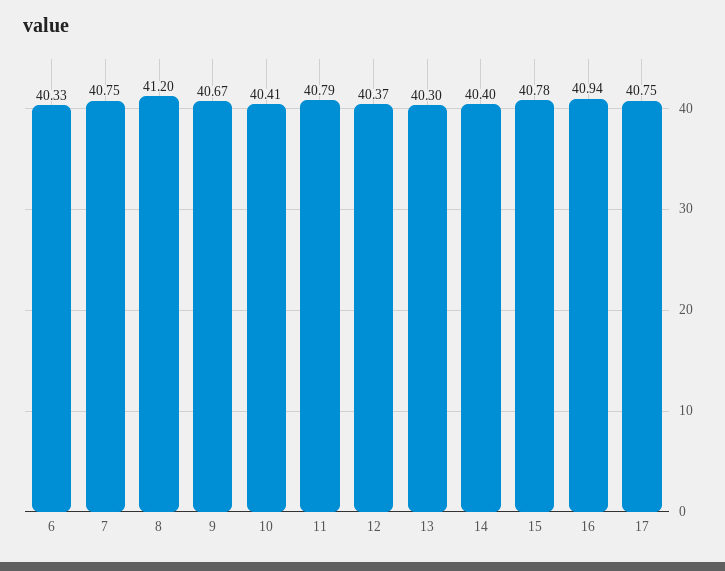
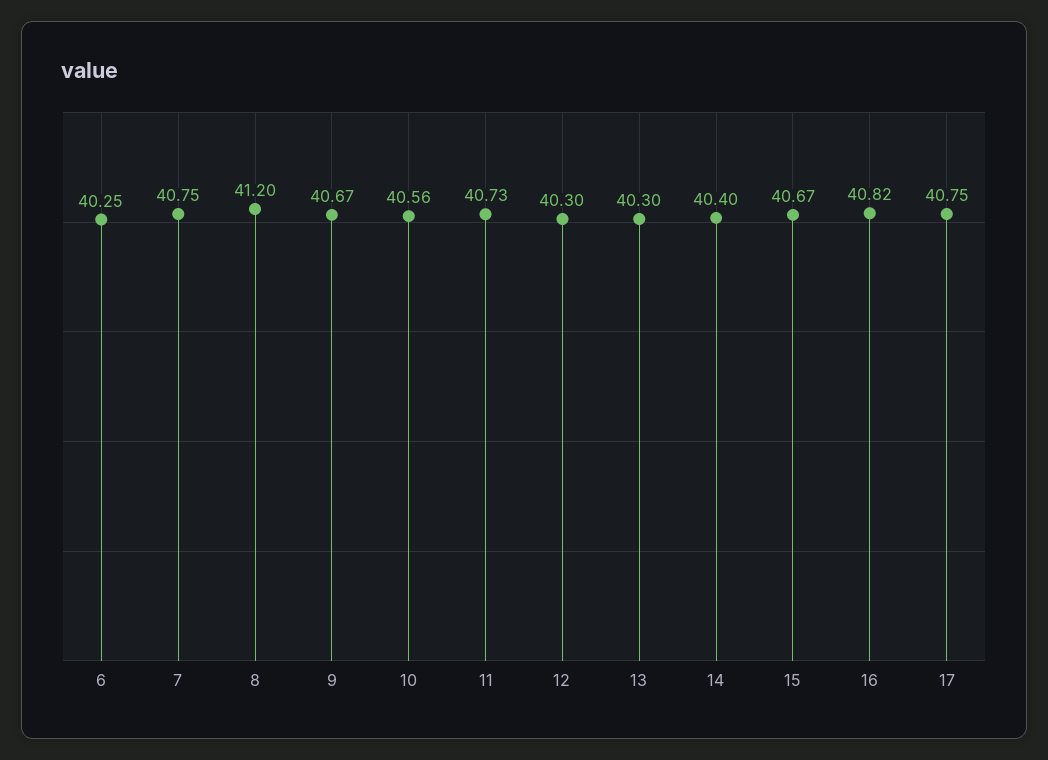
  {
-   "6": 40.33,
+   "6": 40.25,
    "7": 40.75,
    "8": 41.2,
    "9": 40.67,
-   "10": 40.41,
+   "10": 40.56,
-   "11": 40.79,
+   "11": 40.73,
-   "12": 40.37,
+   "12": 40.3,
    "13": 40.3,
    "14": 40.4,
-   "15": 40.78,
+   "15": 40.67,
-   "16": 40.94,
+   "16": 40.82,
    "17": 40.75
  }

